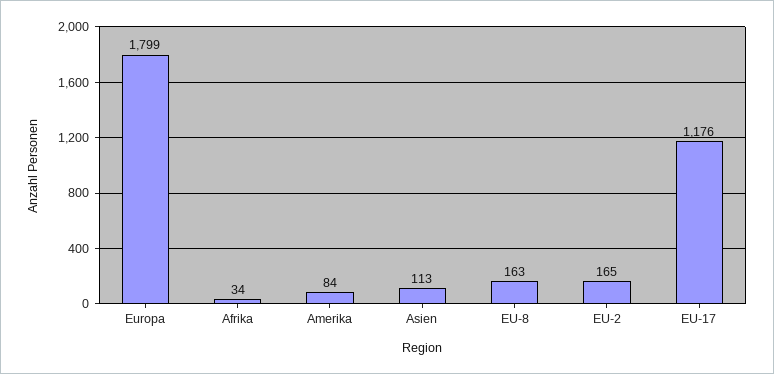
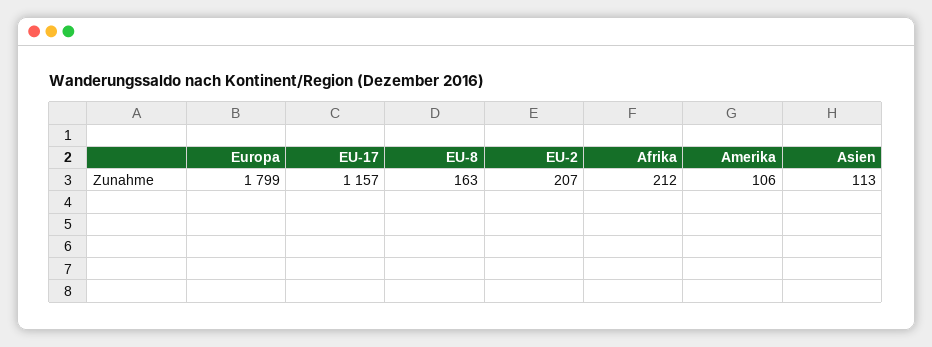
  {
    "Europa": 1799,
-   "Afrika": 34,
+   "Afrika": 212,
-   "Amerika": 84,
+   "Amerika": 106,
    "Asien": 113,
    "EU-8": 163,
-   "EU-2": 165,
+   "EU-2": 207,
-   "EU-17": 1176
+   "EU-17": 1157
  }

